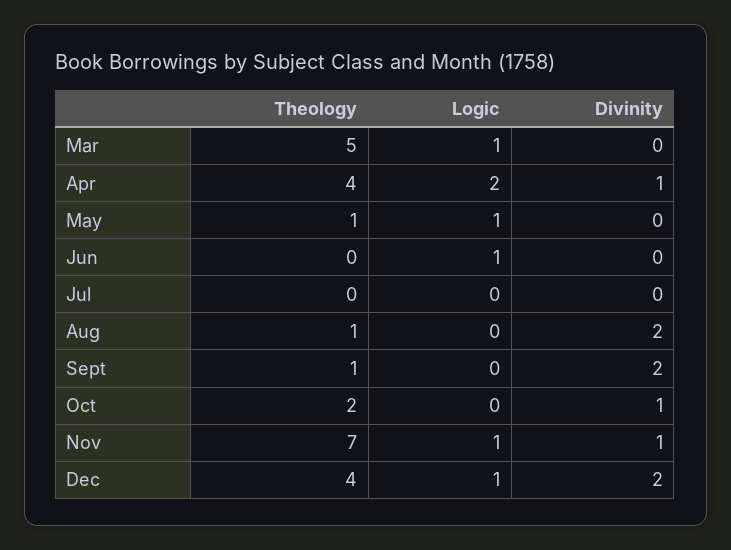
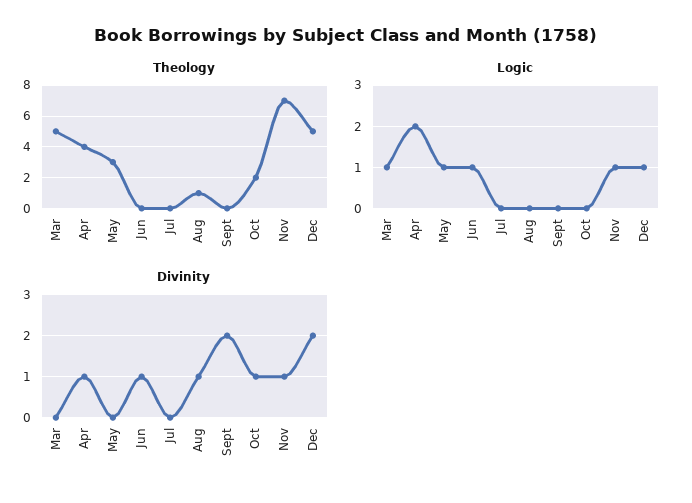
  {
    "Theology": {
      "Mar": 5,
      "Apr": 4,
-     "May": 1,
+     "May": 3,
      "Jun": 0,
      "Jul": 0,
      "Aug": 1,
-     "Sept": 1,
+     "Sept": 0,
      "Oct": 2,
      "Nov": 7,
-     "Dec": 4
+     "Dec": 5
    },
    "Logic": {
      "Mar": 1,
      "Apr": 2,
      "May": 1,
      "Jun": 1,
      "Jul": 0,
      "Aug": 0,
      "Sept": 0,
      "Oct": 0,
      "Nov": 1,
      "Dec": 1
    },
    "Divinity": {
      "Mar": 0,
      "Apr": 1,
      "May": 0,
-     "Jun": 0,
+     "Jun": 1,
      "Jul": 0,
-     "Aug": 2,
+     "Aug": 1,
      "Sept": 2,
      "Oct": 1,
      "Nov": 1,
      "Dec": 2
    }
  }

